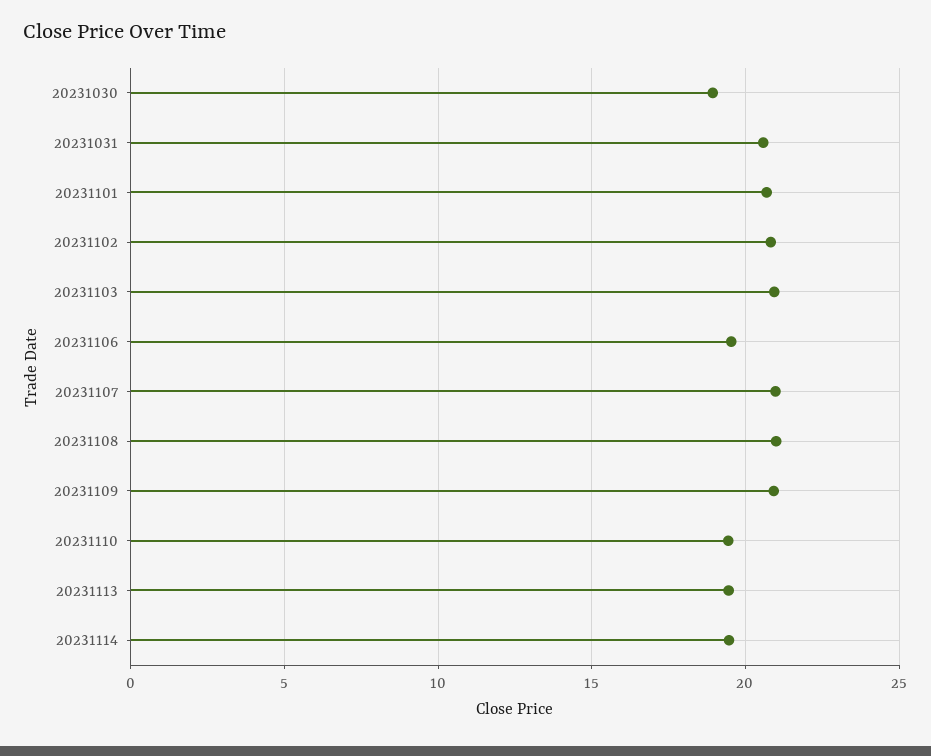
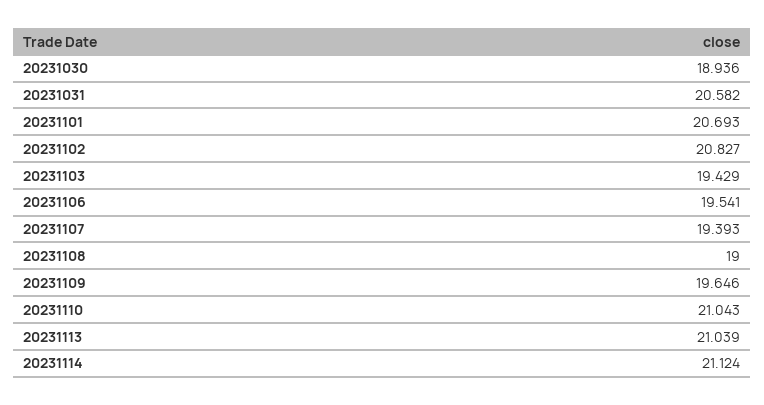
  {
    "20231030": 18.936,
    "20231031": 20.582,
    "20231101": 20.693,
    "20231102": 20.827,
-   "20231103": 21,
+   "20231103": 19.429,
    "20231106": 19.541,
-   "20231107": 21,
+   "20231107": 19.393,
-   "20231108": 21,
+   "20231108": 19,
-   "20231109": 21,
+   "20231109": 19.646,
-   "20231110": 19.5,
+   "20231110": 21.043,
-   "20231113": 19.5,
+   "20231113": 21.039,
-   "20231114": 19.5
+   "20231114": 21.124
  }

